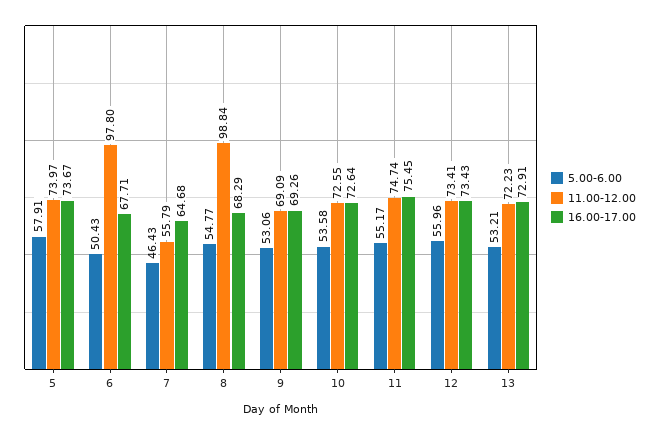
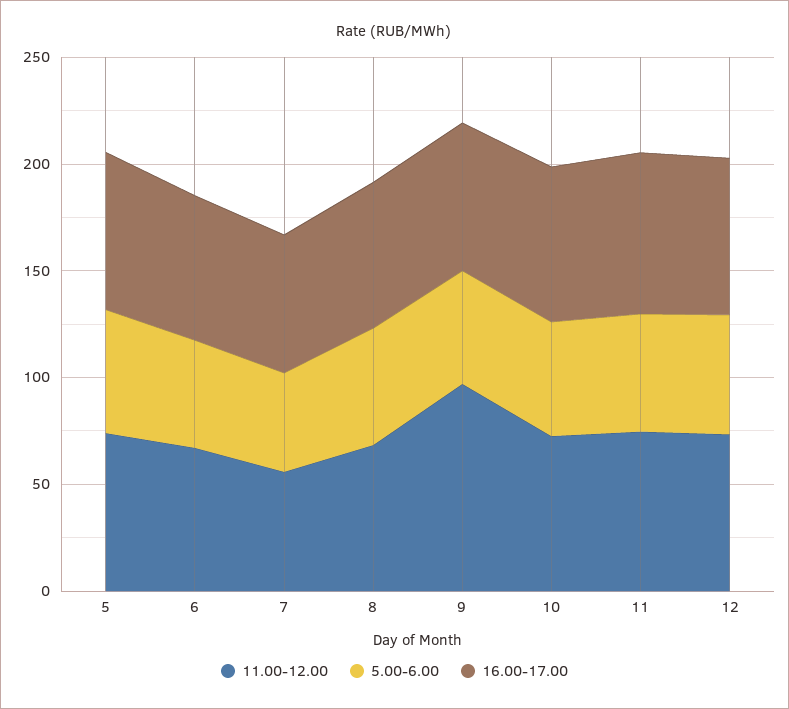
  {
    "5.00-6.00": {
      "5": 57.91,
      "6": 50.43,
      "7": 46.43,
      "8": 54.77,
      "9": 53.06,
      "10": 53.58,
      "11": 55.17,
-     "12": 55.96,
+     "12": 55.96
-     "13": 53.21
    },
    "11.00-12.00": {
      "5": 73.97,
-     "6": 97.8,
+     "6": 70,
      "7": 55.79,
-     "8": 98.84,
+     "8": 70,
-     "9": 69.09,
+     "9": 100,
      "10": 72.55,
      "11": 74.74,
-     "12": 73.41,
+     "12": 73.41
-     "13": 72.23
    },
    "16.00-17.00": {
      "5": 73.67,
      "6": 67.71,
      "7": 64.68,
      "8": 68.29,
      "9": 69.26,
      "10": 72.64,
      "11": 75.45,
-     "12": 73.43,
+     "12": 73.43
-     "13": 72.91
    }
  }

